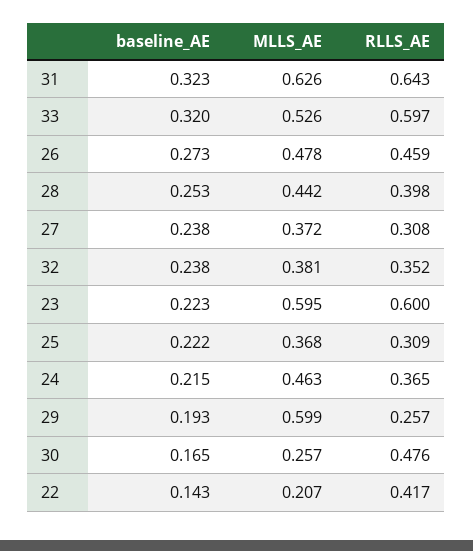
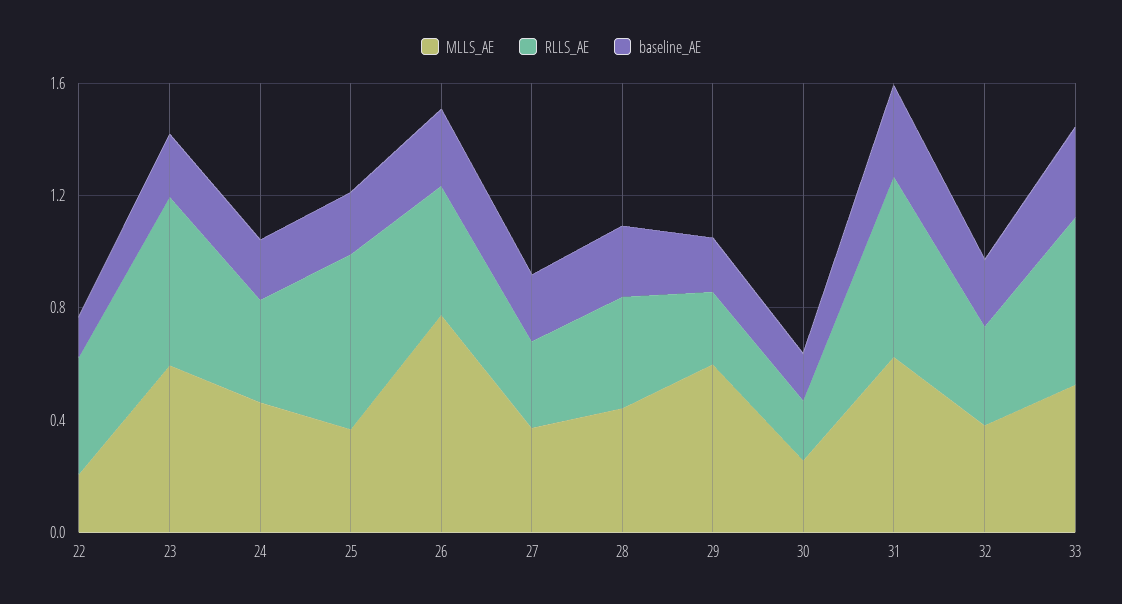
  {
    "baseline_AE": {
      "31": 0.323,
      "33": 0.32,
      "26": 0.273,
      "28": 0.253,
      "27": 0.238,
      "32": 0.238,
      "23": 0.223,
      "25": 0.222,
      "24": 0.215,
      "29": 0.193,
      "30": 0.165,
      "22": 0.143
    },
    "MLLS_AE": {
      "31": 0.626,
      "33": 0.526,
-     "26": 0.478,
+     "26": 0.8,
      "28": 0.442,
      "27": 0.372,
      "32": 0.381,
      "23": 0.595,
      "25": 0.368,
      "24": 0.463,
      "29": 0.599,
      "30": 0.257,
      "22": 0.207
    },
    "RLLS_AE": {
      "31": 0.643,
      "33": 0.597,
      "26": 0.459,
      "28": 0.398,
      "27": 0.308,
      "32": 0.352,
      "23": 0.6,
-     "25": 0.309,
+     "25": 0.6,
      "24": 0.365,
      "29": 0.257,
-     "30": 0.476,
+     "30": 0.2,
      "22": 0.417
    }
  }

